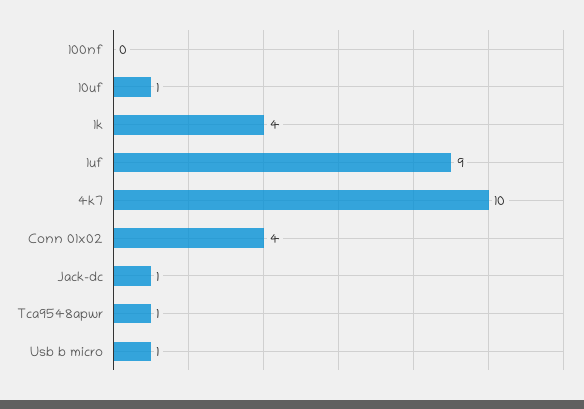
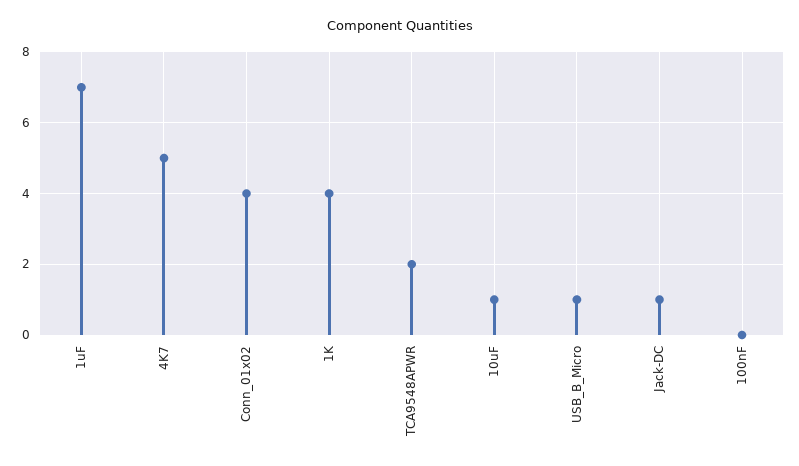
  {
    "100nf": 0,
    "10uf": 1,
    "1k": 4,
-   "1uf": 9,
+   "1uf": 7,
-   "4k7": 10,
+   "4k7": 5,
    "Conn 01x02": 4,
    "Jack-dc": 1,
-   "Tca9548apwr": 1,
+   "Tca9548apwr": 2,
    "Usb b micro": 1
  }

